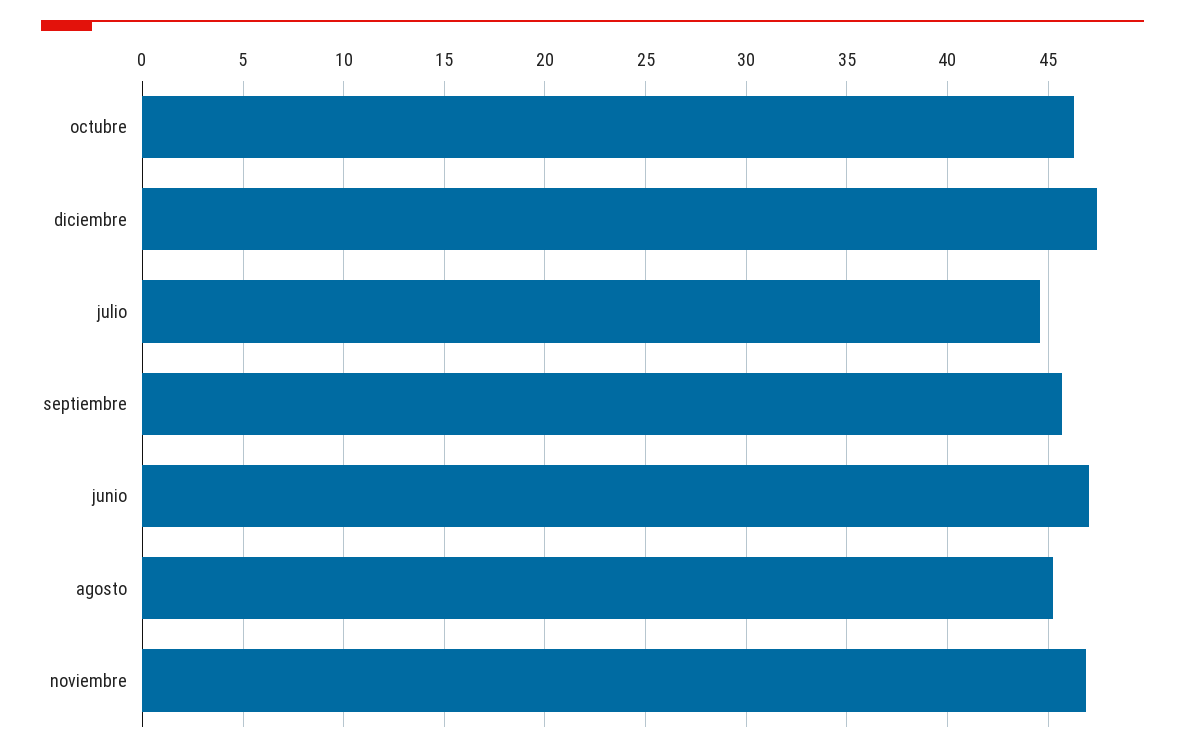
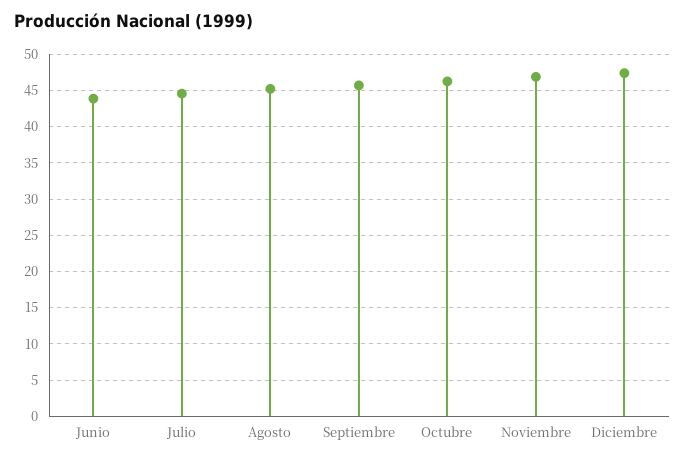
  {
    "octubre": 46.5,
    "diciembre": 47.5,
    "julio": 44.5,
    "septiembre": 45.5,
-   "junio": 47,
+   "junio": 44,
    "agosto": 45,
    "noviembre": 47
  }

